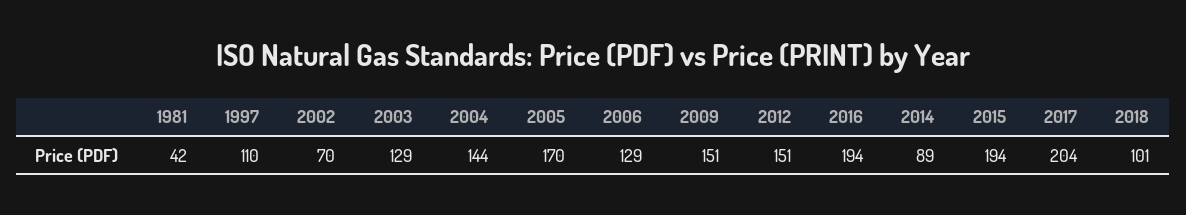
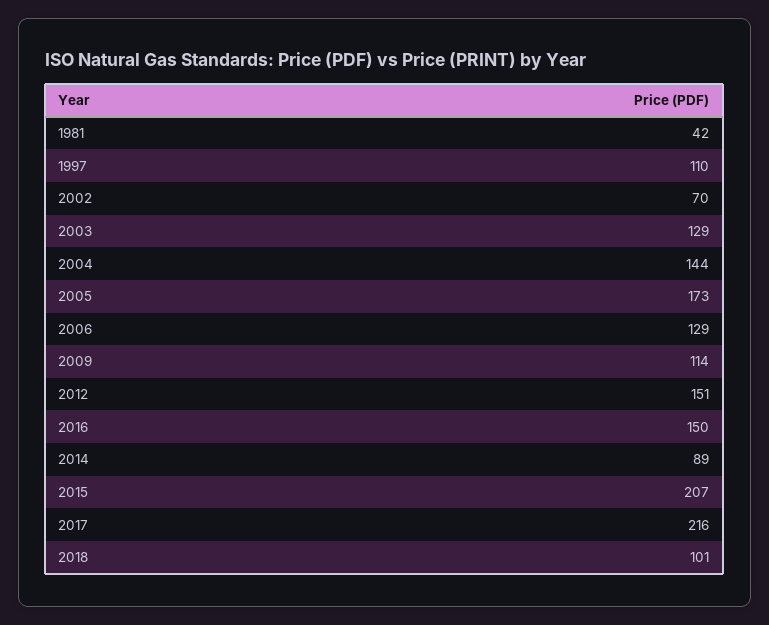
  {
    "1981": 42,
    "1997": 110,
    "2002": 70,
    "2003": 129,
    "2004": 144,
-   "2005": 170,
+   "2005": 173,
    "2006": 129,
-   "2009": 151,
+   "2009": 114,
    "2012": 151,
-   "2016": 194,
+   "2016": 150,
    "2014": 89,
-   "2015": 194,
+   "2015": 207,
-   "2017": 204,
+   "2017": 216,
    "2018": 101
  }

